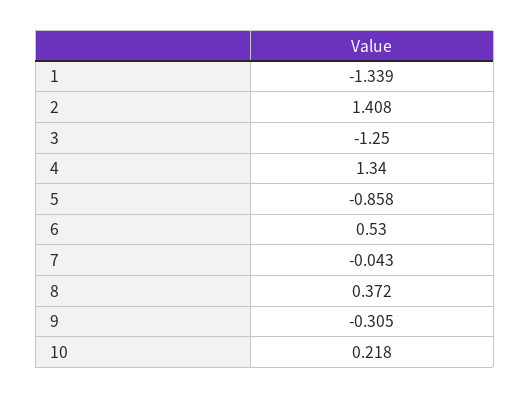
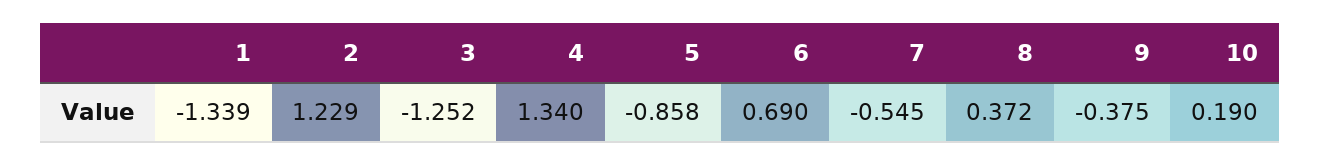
  {
    "1": -1.339,
-   "2": 1.408,
+   "2": 1.229,
-   "3": -1.25,
+   "3": -1.252,
    "4": 1.34,
    "5": -0.858,
-   "6": 0.53,
+   "6": 0.69,
-   "7": -0.043,
+   "7": -0.545,
    "8": 0.372,
-   "9": -0.305,
+   "9": -0.375,
-   "10": 0.218
+   "10": 0.19
  }

